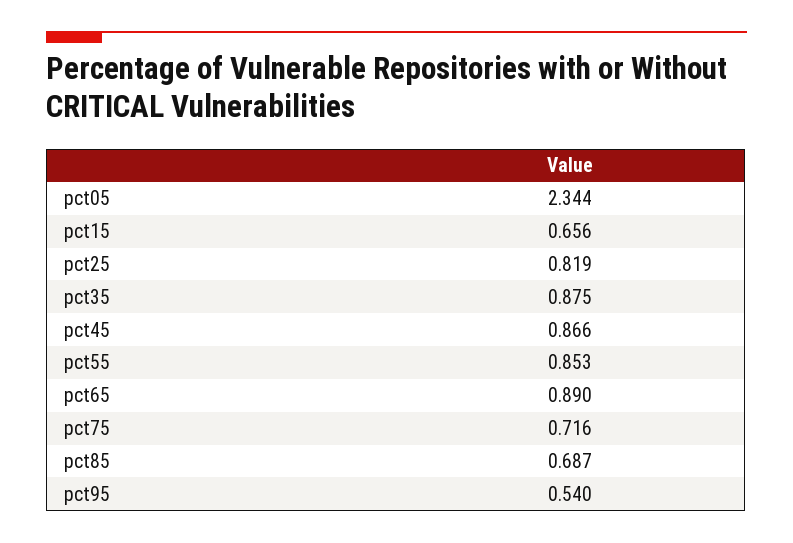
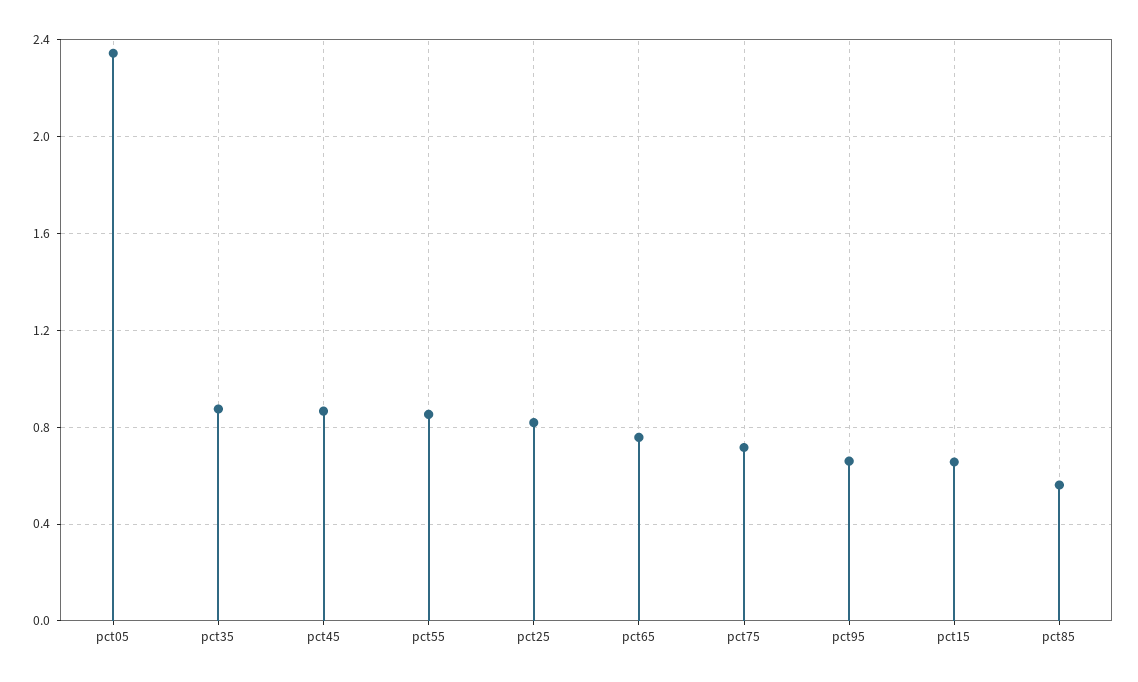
  {
    "pct05": 2.344,
    "pct15": 0.656,
    "pct25": 0.819,
    "pct35": 0.875,
    "pct45": 0.866,
    "pct55": 0.853,
-   "pct65": 0.89,
+   "pct65": 0.75,
    "pct75": 0.716,
-   "pct85": 0.687,
+   "pct85": 0.55,
-   "pct95": 0.54
+   "pct95": 0.65
  }

